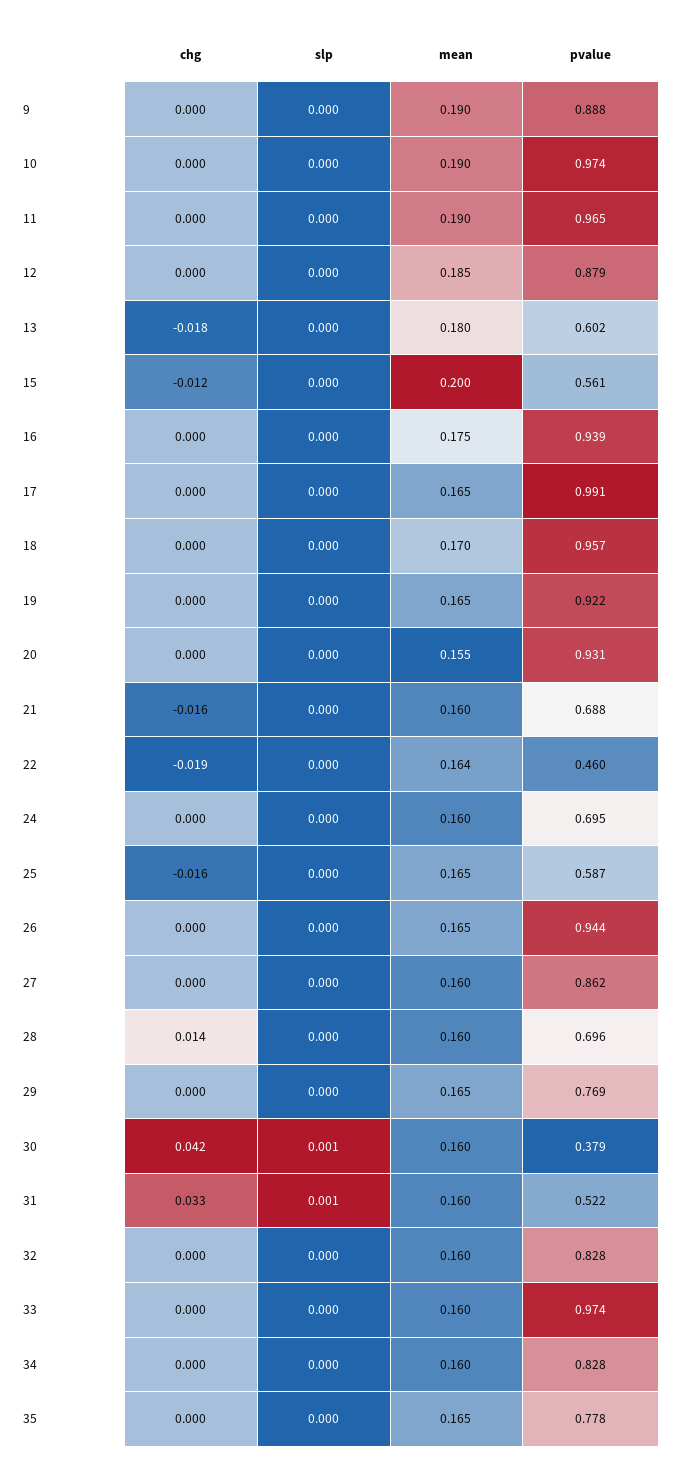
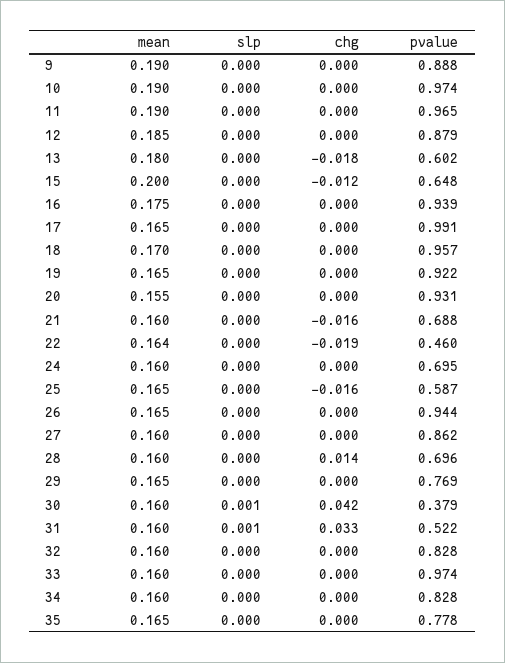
  {
    "chg": {
      "9": 0,
      "10": 0,
      "11": 0,
      "12": 0,
      "13": -0.018,
      "15": -0.012,
      "16": 0,
      "17": 0,
      "18": 0,
      "19": 0,
      "20": 0,
      "21": -0.016,
      "22": -0.019,
      "24": 0,
      "25": -0.016,
      "26": 0,
      "27": 0,
      "28": 0.014,
      "29": 0,
      "30": 0.042,
      "31": 0.033,
      "32": 0,
      "33": 0,
      "34": 0,
      "35": 0
    },
    "slp": {
      "9": 0,
      "10": 0,
      "11": 0,
      "12": 0,
      "13": 0,
      "15": 0,
      "16": 0,
      "17": 0,
      "18": 0,
      "19": 0,
      "20": 0,
      "21": 0,
      "22": 0,
      "24": 0,
      "25": 0,
      "26": 0,
      "27": 0,
      "28": 0,
      "29": 0,
      "30": 0.001,
      "31": 0.001,
      "32": 0,
      "33": 0,
      "34": 0,
      "35": 0
    },
    "mean": {
      "9": 0.19,
      "10": 0.19,
      "11": 0.19,
      "12": 0.185,
      "13": 0.18,
      "15": 0.2,
      "16": 0.175,
      "17": 0.165,
      "18": 0.17,
      "19": 0.165,
      "20": 0.155,
      "21": 0.16,
      "22": 0.164,
      "24": 0.16,
      "25": 0.165,
      "26": 0.165,
      "27": 0.16,
      "28": 0.16,
      "29": 0.165,
      "30": 0.16,
      "31": 0.16,
      "32": 0.16,
      "33": 0.16,
      "34": 0.16,
      "35": 0.165
    },
    "pvalue": {
      "9": 0.888,
      "10": 0.974,
      "11": 0.965,
      "12": 0.879,
      "13": 0.602,
-     "15": 0.561,
+     "15": 0.648,
      "16": 0.939,
      "17": 0.991,
      "18": 0.957,
      "19": 0.922,
      "20": 0.931,
      "21": 0.688,
      "22": 0.46,
      "24": 0.695,
      "25": 0.587,
      "26": 0.944,
      "27": 0.862,
      "28": 0.696,
      "29": 0.769,
      "30": 0.379,
      "31": 0.522,
      "32": 0.828,
      "33": 0.974,
      "34": 0.828,
      "35": 0.778
    }
  }

